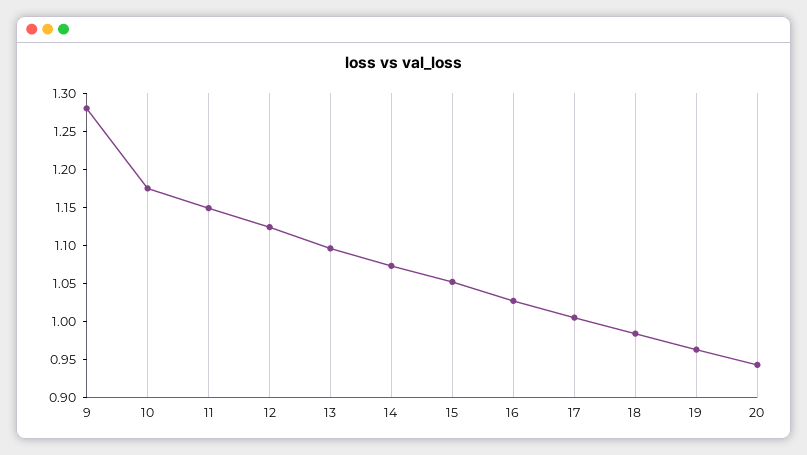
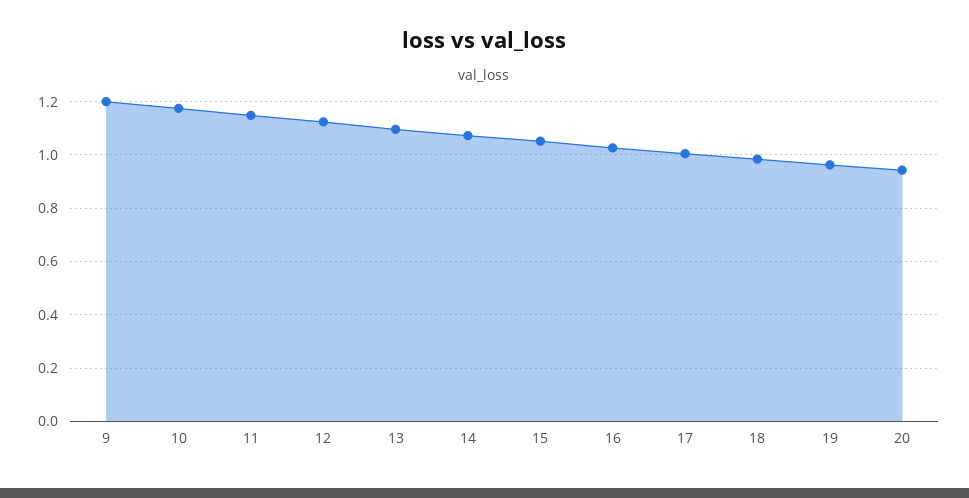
  {
-   "9": 1.275,
+   "9": 1.2,
    "10": 1.175,
    "11": 1.15,
    "12": 1.125,
    "13": 1.1,
    "14": 1.075,
    "15": 1.05,
    "16": 1.025,
    "17": 1,
    "18": 0.975,
    "19": 0.975,
    "20": 0.95
  }

